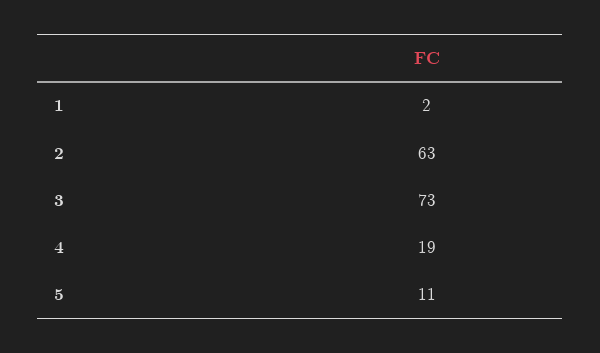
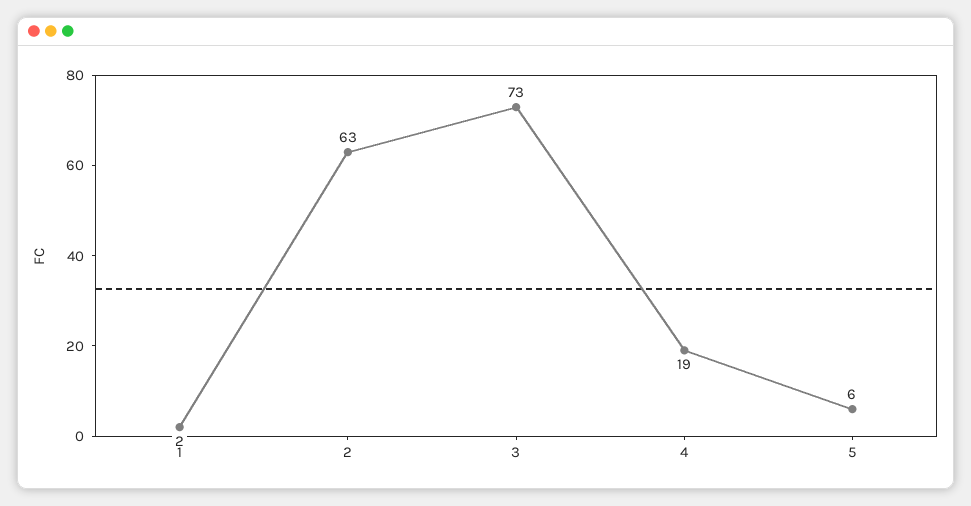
  {
    "1": 2,
    "2": 63,
    "3": 73,
    "4": 19,
-   "5": 11
+   "5": 6
  }

